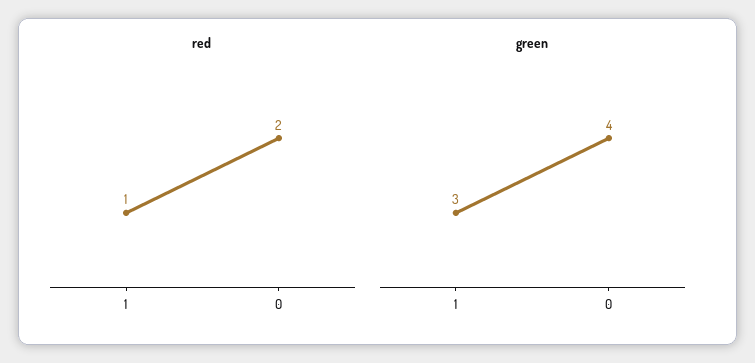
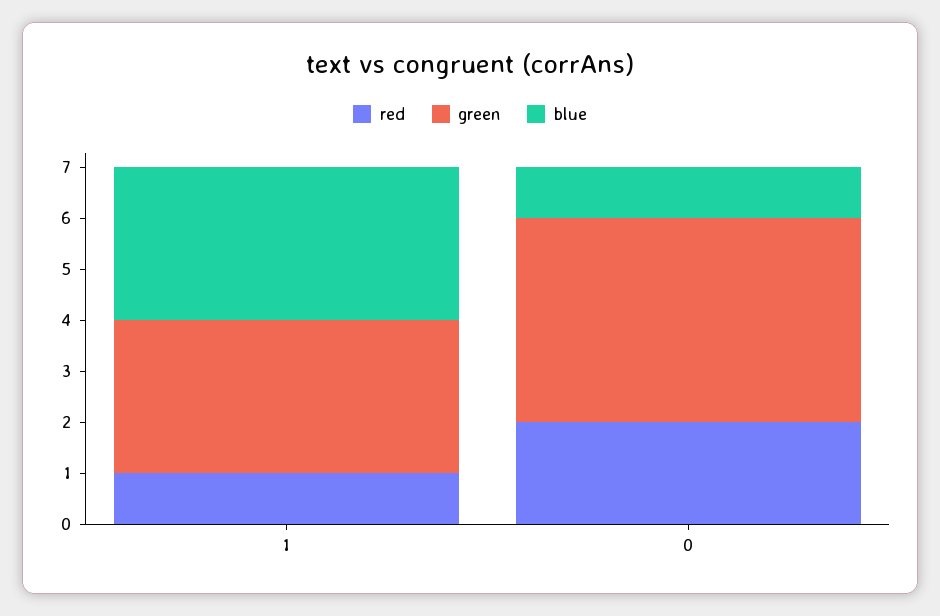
  {
    "red": {
      "1": 1,
      "0": 2
    },
    "green": {
      "1": 3,
      "0": 4
-   }
+   },
+   "blue": {
+     "1": 3,
+     "0": 1
+   }
  }

